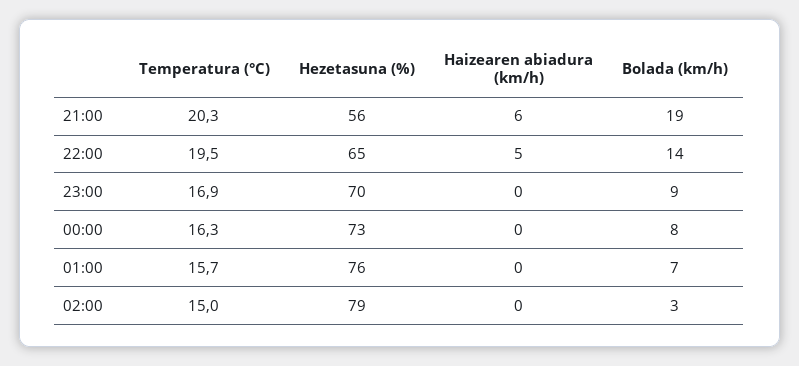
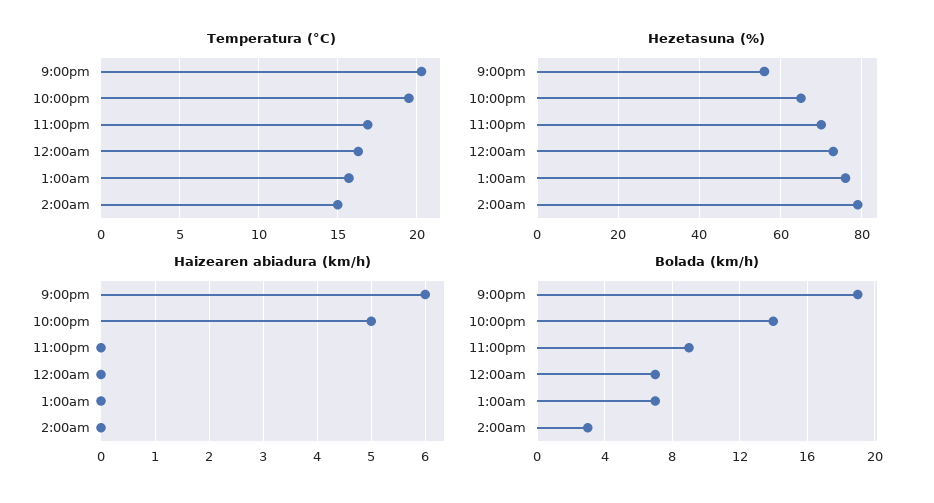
  {
    "Temperatura (°C)": {
      "21:00": 20.3,
      "22:00": 19.5,
      "23:00": 16.9,
      "00:00": 16.3,
      "01:00": 15.7,
      "02:00": 15
    },
    "Hezetasuna (%)": {
      "21:00": 56,
      "22:00": 65,
      "23:00": 70,
      "00:00": 73,
      "01:00": 76,
      "02:00": 79
    },
    "Haizearen abiadura (km/h)": {
      "21:00": 6,
      "22:00": 5,
      "23:00": 0,
      "00:00": 0,
      "01:00": 0,
      "02:00": 0
    },
    "Bolada (km/h)": {
      "21:00": 19,
      "22:00": 14,
      "23:00": 9,
-     "00:00": 8,
+     "00:00": 7,
      "01:00": 7,
      "02:00": 3
    }
  }

